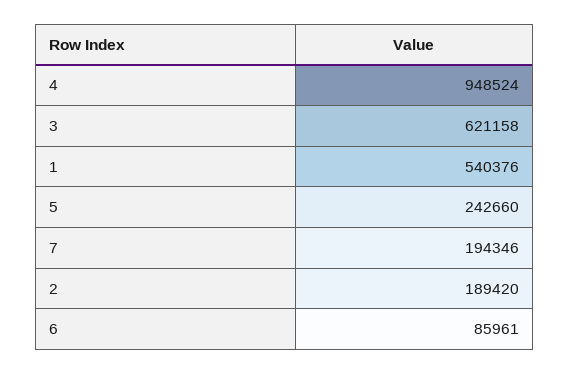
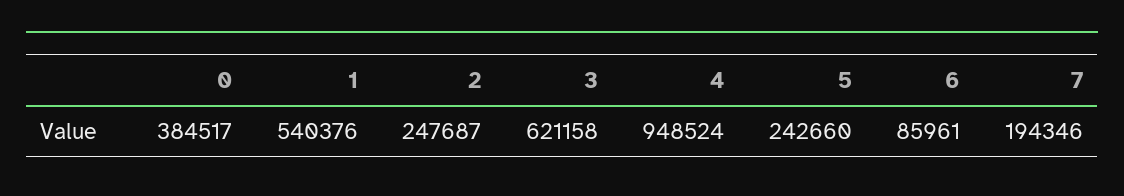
  {
    "4": 948524,
    "3": 621158,
    "1": 540376,
    "5": 242660,
    "7": 194346,
-   "2": 189420,
+   "2": 247687,
-   "6": 85961
+   "6": 85961,
+   "0": 384517
  }

